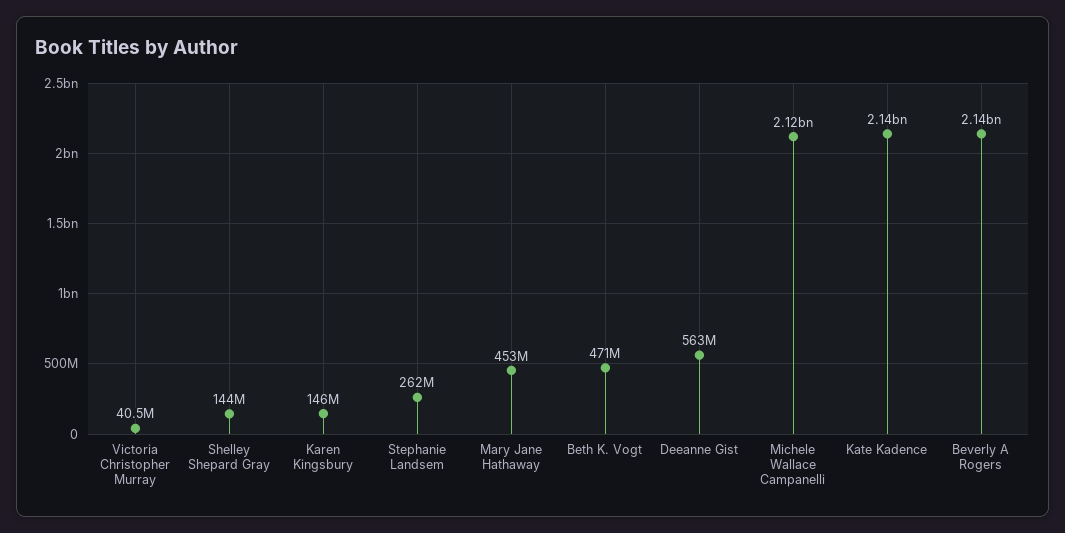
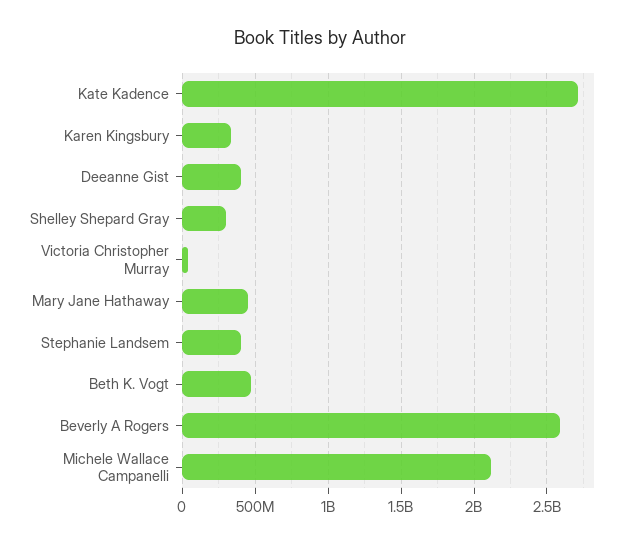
  {
    "Victoria Christopher Murray": 40500000,
-   "Shelley Shepard Gray": 144000000,
+   "Shelley Shepard Gray": 300000000,
-   "Karen Kingsbury": 146000000,
+   "Karen Kingsbury": 350000000,
-   "Stephanie Landsem": 262000000,
+   "Stephanie Landsem": 400000000,
    "Mary Jane Hathaway": 453000000,
    "Beth K. Vogt": 471000000,
-   "Deeanne Gist": 563000000,
+   "Deeanne Gist": 400000000,
    "Michele Wallace Campanelli": 2120000000,
-   "Kate Kadence": 2140000000,
+   "Kate Kadence": 2700000000,
-   "Beverly A Rogers": 2140000000
+   "Beverly A Rogers": 2600000000
  }

